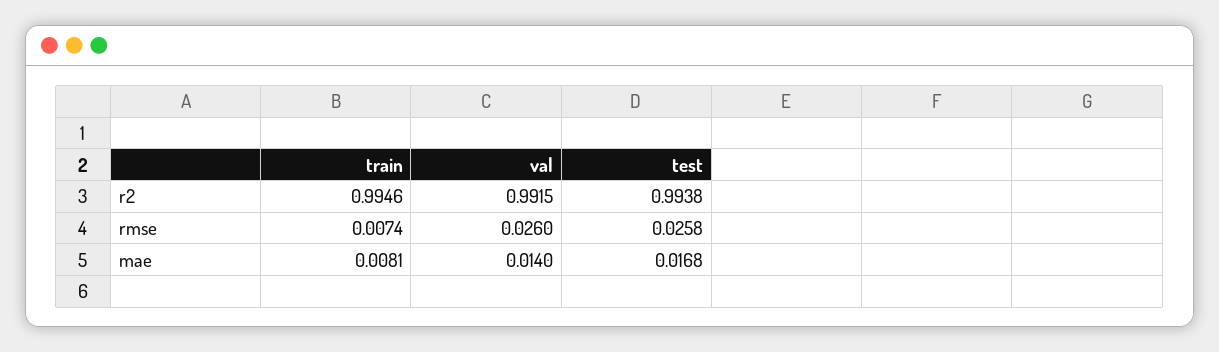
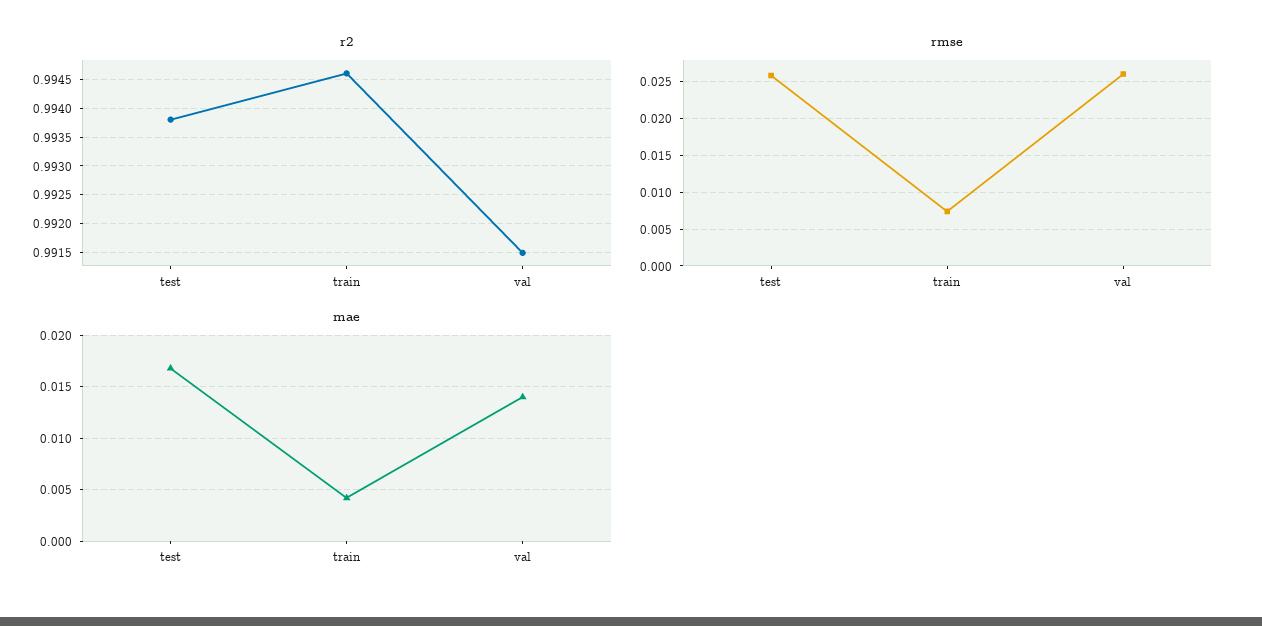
  {
    "r2": {
      "train": 0.9946,
      "val": 0.9915,
      "test": 0.9938
    },
    "rmse": {
      "train": 0.0074,
      "val": 0.026,
      "test": 0.0258
    },
    "mae": {
-     "train": 0.0081,
+     "train": 0.004,
      "val": 0.014,
      "test": 0.0168
    }
  }

